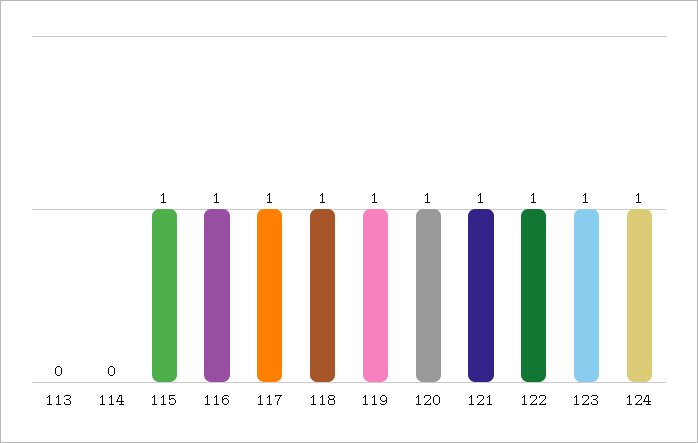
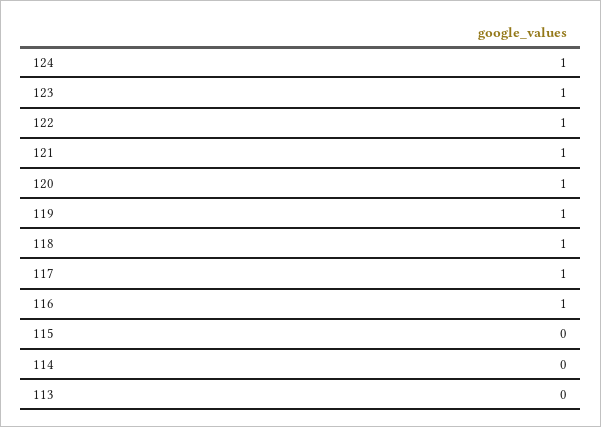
  {
    "113": 0,
    "114": 0,
-   "115": 1,
+   "115": 0,
    "116": 1,
    "117": 1,
    "118": 1,
    "119": 1,
    "120": 1,
    "121": 1,
    "122": 1,
    "123": 1,
    "124": 1
  }

